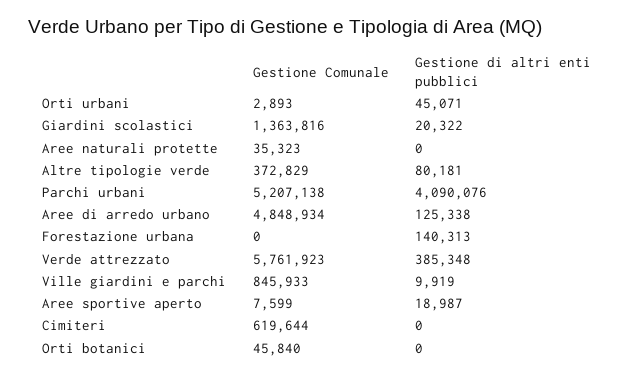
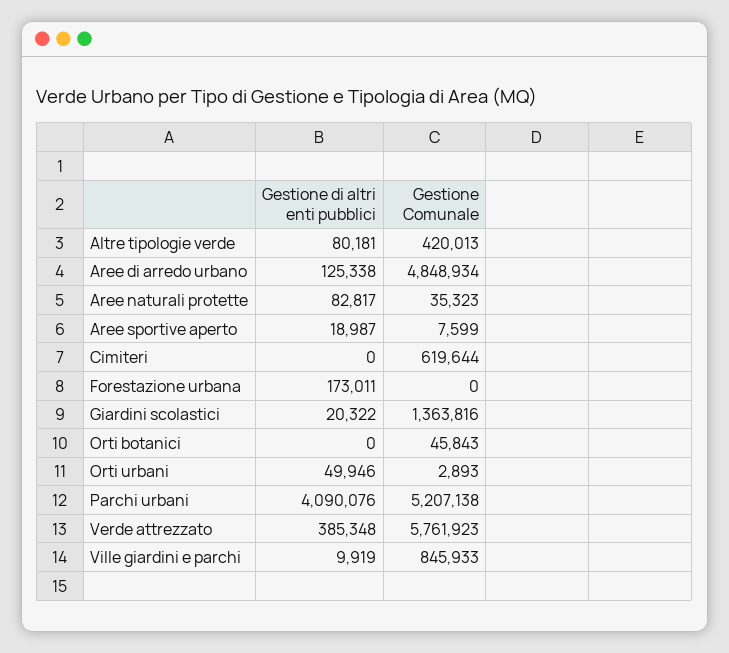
  {
    "Gestione Comunale": {
      "Orti urbani": 2893,
      "Giardini scolastici": 1363816,
      "Aree naturali protette": 35323,
-     "Altre tipologie verde": 372829,
+     "Altre tipologie verde": 420013,
      "Parchi urbani": 5207138,
      "Aree di arredo urbano": 4848934,
      "Forestazione urbana": 0,
      "Verde attrezzato": 5761923,
      "Ville giardini e parchi": 845933,
      "Aree sportive aperto": 7599,
      "Cimiteri": 619644,
-     "Orti botanici": 45840
+     "Orti botanici": 45843
    },
    "Gestione di altri enti pubblici": {
-     "Orti urbani": 45071,
+     "Orti urbani": 49946,
      "Giardini scolastici": 20322,
-     "Aree naturali protette": 0,
+     "Aree naturali protette": 82817,
      "Altre tipologie verde": 80181,
      "Parchi urbani": 4090076,
      "Aree di arredo urbano": 125338,
-     "Forestazione urbana": 140313,
+     "Forestazione urbana": 173011,
      "Verde attrezzato": 385348,
      "Ville giardini e parchi": 9919,
      "Aree sportive aperto": 18987,
      "Cimiteri": 0,
      "Orti botanici": 0
    }
  }

